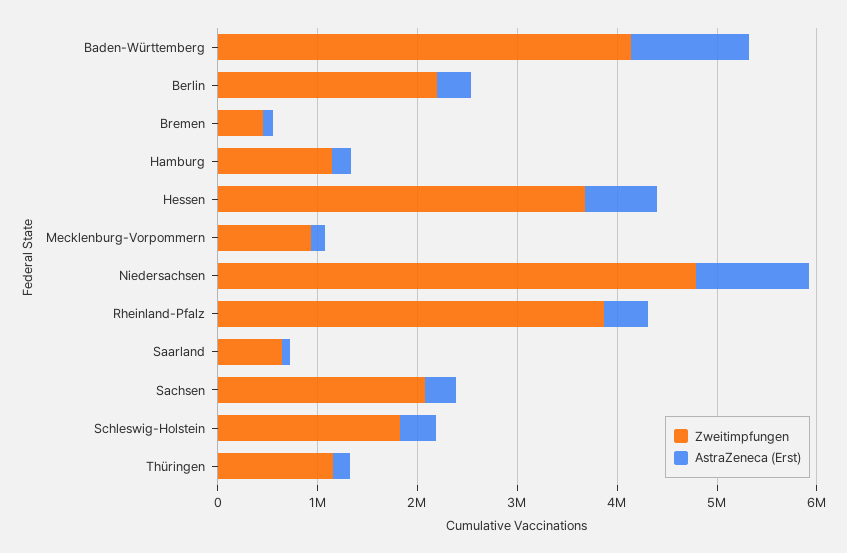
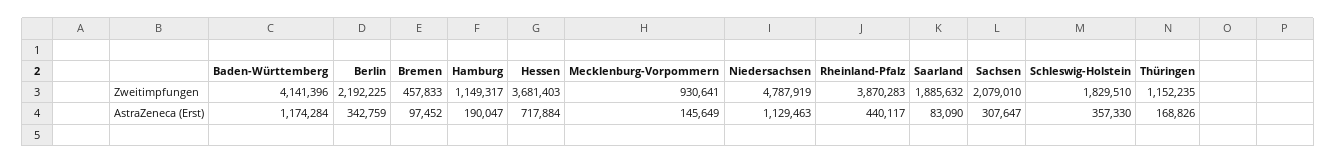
  {
    "Zweitimpfungen": {
      "Baden-Württemberg": 4141396,
      "Berlin": 2192225,
      "Bremen": 457833,
      "Hamburg": 1149317,
      "Hessen": 3681403,
      "Mecklenburg-Vorpommern": 930641,
      "Niedersachsen": 4787919,
      "Rheinland-Pfalz": 3870283,
-     "Saarland": 600000,
+     "Saarland": 1885632,
      "Sachsen": 2079010,
      "Schleswig-Holstein": 1829510,
      "Thüringen": 1152235
    },
    "AstraZeneca (Erst)": {
      "Baden-Württemberg": 1174284,
      "Berlin": 342759,
      "Bremen": 97452,
      "Hamburg": 190047,
      "Hessen": 717884,
      "Mecklenburg-Vorpommern": 145649,
      "Niedersachsen": 1129463,
      "Rheinland-Pfalz": 440117,
      "Saarland": 83090,
      "Sachsen": 307647,
      "Schleswig-Holstein": 357330,
      "Thüringen": 168826
    }
  }

